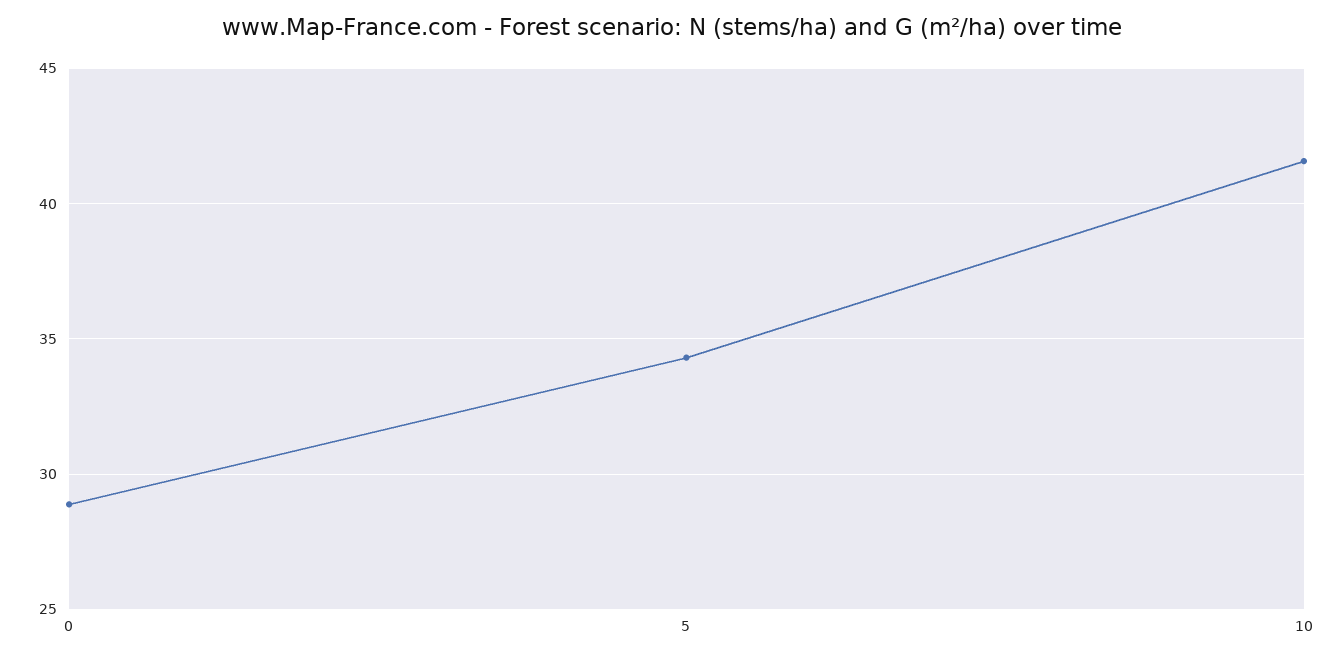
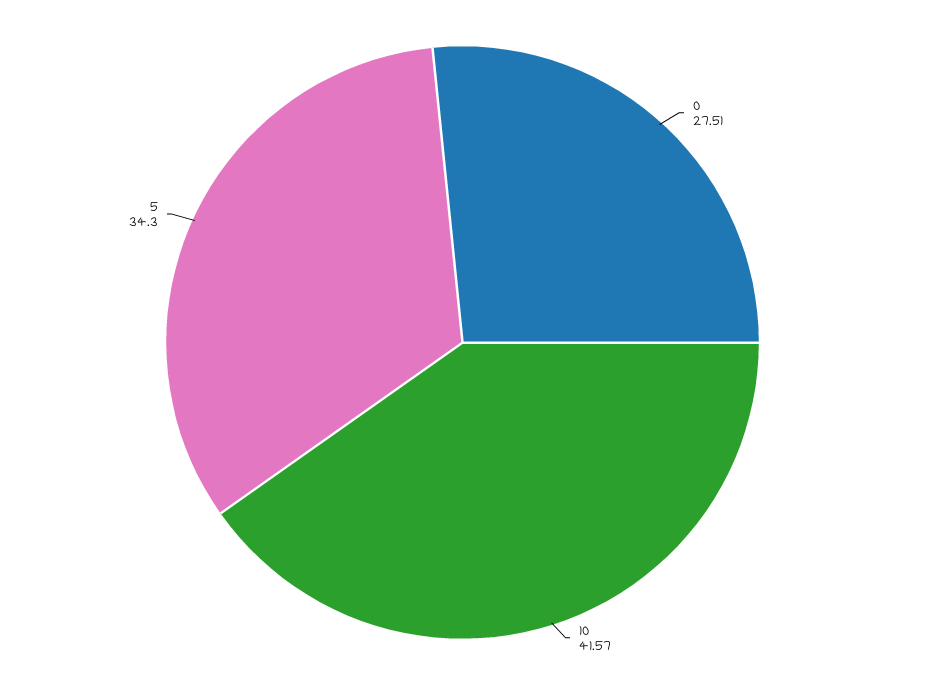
  {
-   "0": 29,
+   "0": 27.51,
    "5": 34.3,
    "10": 41.57
  }

